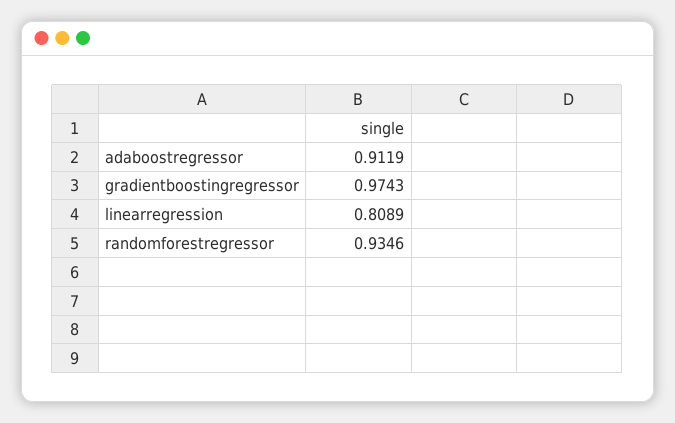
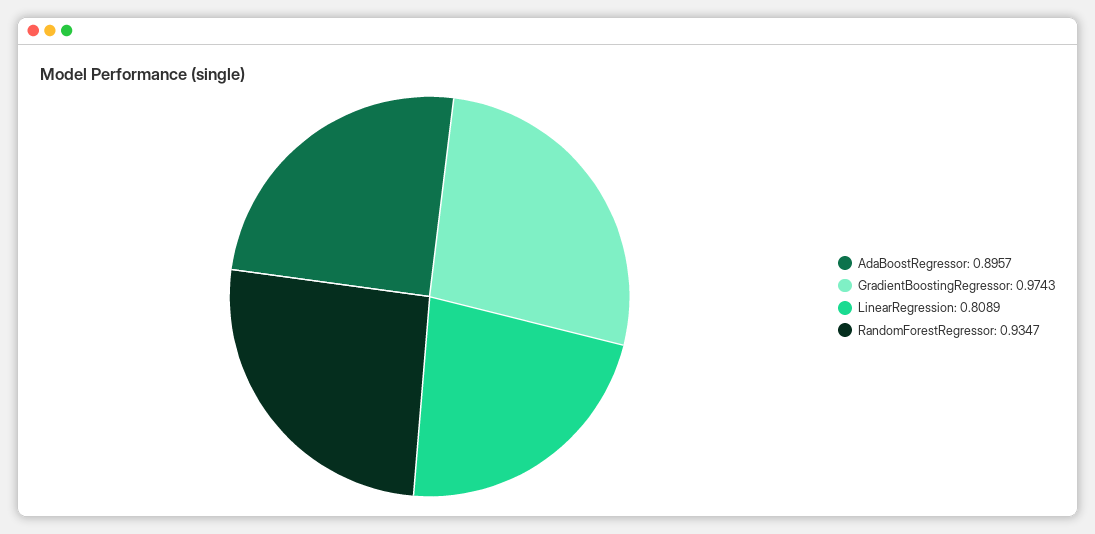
  {
-   "adaboostregressor": 0.9119,
+   "adaboostregressor": 0.8957,
    "gradientboostingregressor": 0.9743,
    "linearregression": 0.8089,
-   "randomforestregressor": 0.9346
+   "randomforestregressor": 0.9347
  }

